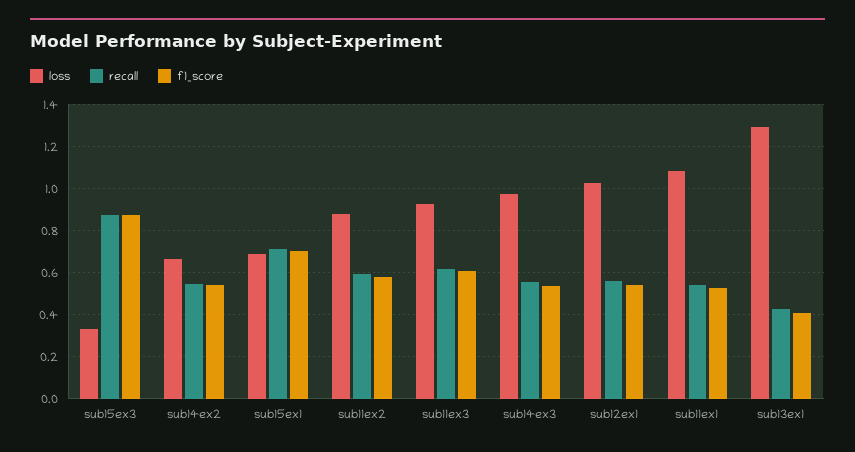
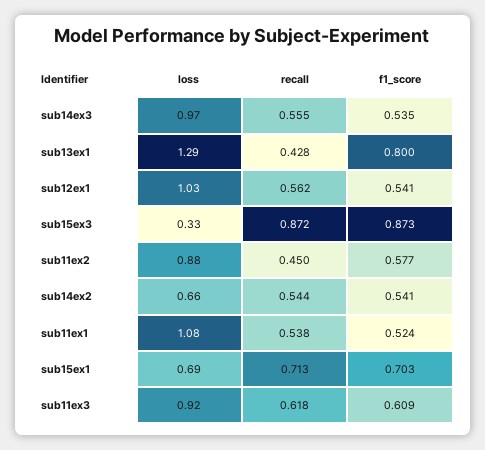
  {
    "loss": {
      "sub15ex3": 0.33,
      "sub14ex2": 0.66,
      "sub15ex1": 0.69,
      "sub11ex2": 0.88,
      "sub11ex3": 0.92,
      "sub14ex3": 0.97,
      "sub12ex1": 1.03,
      "sub11ex1": 1.08,
      "sub13ex1": 1.29
    },
    "recall": {
      "sub15ex3": 0.872,
      "sub14ex2": 0.544,
      "sub15ex1": 0.713,
-     "sub11ex2": 0.6,
+     "sub11ex2": 0.45,
      "sub11ex3": 0.618,
      "sub14ex3": 0.555,
      "sub12ex1": 0.562,
      "sub11ex1": 0.538,
      "sub13ex1": 0.428
    },
    "f1_score": {
      "sub15ex3": 0.873,
      "sub14ex2": 0.541,
      "sub15ex1": 0.703,
      "sub11ex2": 0.577,
      "sub11ex3": 0.609,
      "sub14ex3": 0.535,
      "sub12ex1": 0.541,
      "sub11ex1": 0.524,
-     "sub13ex1": 0.4
+     "sub13ex1": 0.8
    }
  }

